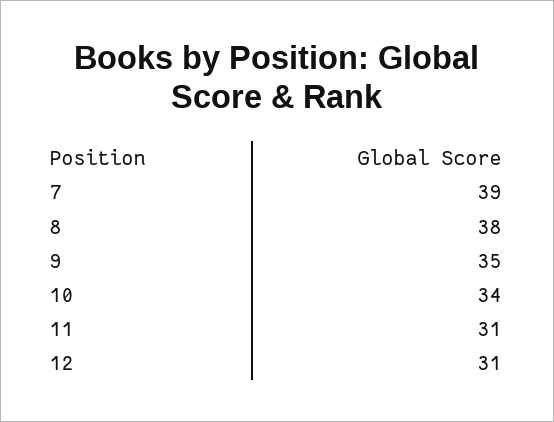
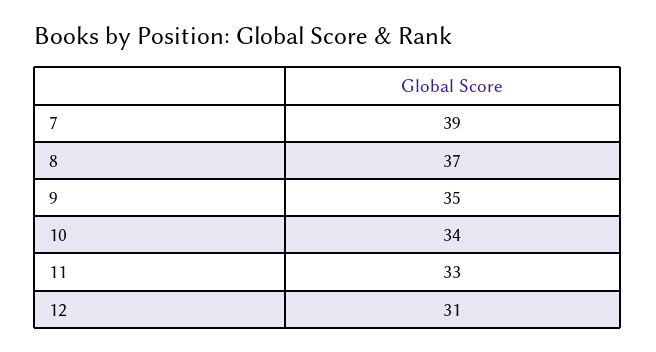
  {
    "7": 39,
-   "8": 38,
+   "8": 37,
    "9": 35,
    "10": 34,
-   "11": 31,
+   "11": 33,
    "12": 31
  }

